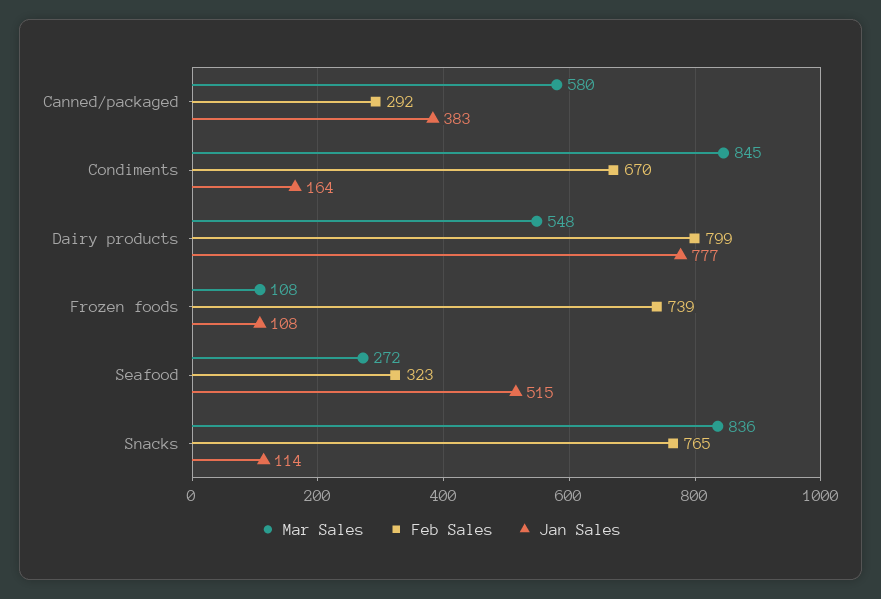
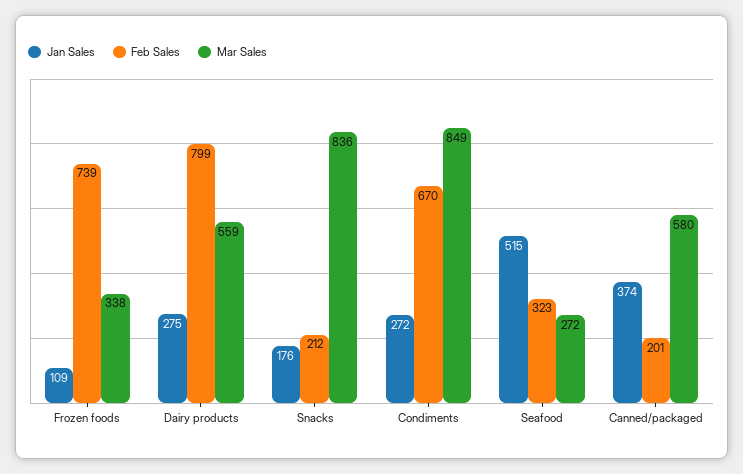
  {
    "Mar Sales": {
      "Canned/packaged": 580,
-     "Condiments": 845,
+     "Condiments": 849,
-     "Dairy products": 548,
+     "Dairy products": 559,
-     "Frozen foods": 108,
+     "Frozen foods": 338,
      "Seafood": 272,
      "Snacks": 836
    },
    "Feb Sales": {
-     "Canned/packaged": 292,
+     "Canned/packaged": 201,
      "Condiments": 670,
      "Dairy products": 799,
      "Frozen foods": 739,
      "Seafood": 323,
-     "Snacks": 765
+     "Snacks": 212
    },
    "Jan Sales": {
-     "Canned/packaged": 383,
+     "Canned/packaged": 374,
-     "Condiments": 164,
+     "Condiments": 272,
-     "Dairy products": 777,
+     "Dairy products": 275,
-     "Frozen foods": 108,
+     "Frozen foods": 109,
      "Seafood": 515,
-     "Snacks": 114
+     "Snacks": 176
    }
  }

